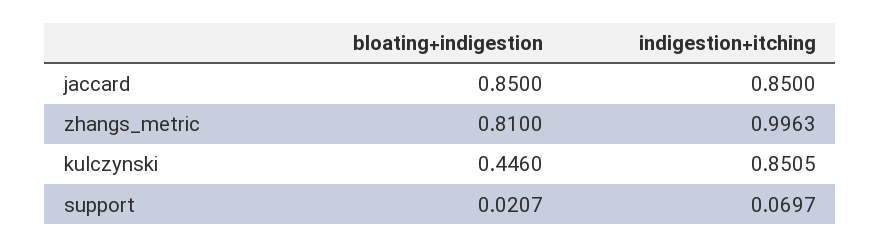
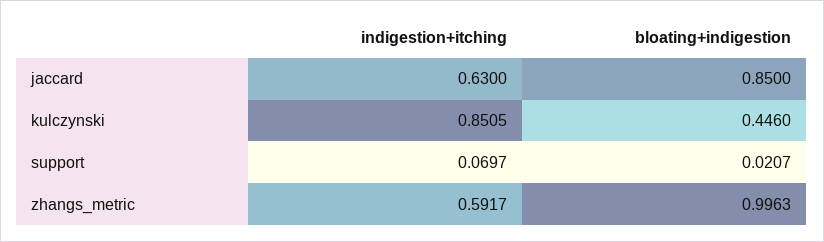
  {
    "bloating+indigestion": {
      "jaccard": 0.85,
-     "zhangs_metric": 0.81,
+     "zhangs_metric": 0.9963,
      "kulczynski": 0.446,
      "support": 0.0207
    },
    "indigestion+itching": {
-     "jaccard": 0.85,
+     "jaccard": 0.63,
-     "zhangs_metric": 0.9963,
+     "zhangs_metric": 0.5917,
      "kulczynski": 0.8505,
      "support": 0.0697
    }
  }

